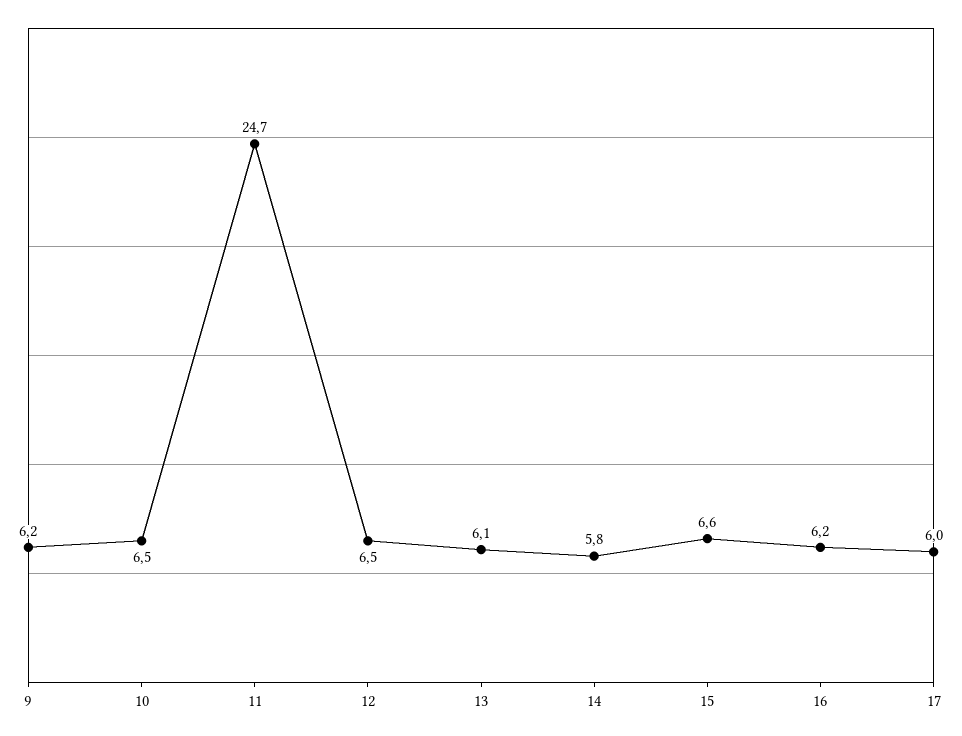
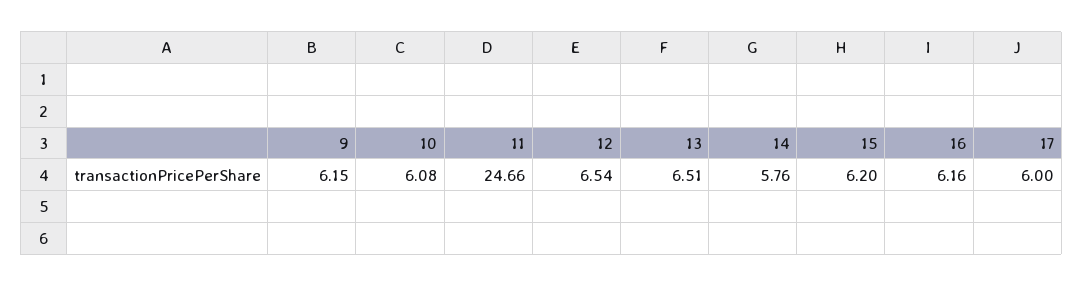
  {
    "9": 6.15,
-   "10": 6.5,
+   "10": 6.08,
    "11": 24.66,
    "12": 6.54,
-   "13": 6.1,
+   "13": 6.51,
    "14": 5.76,
-   "15": 6.6,
+   "15": 6.2,
    "16": 6.16,
    "17": 6
  }

